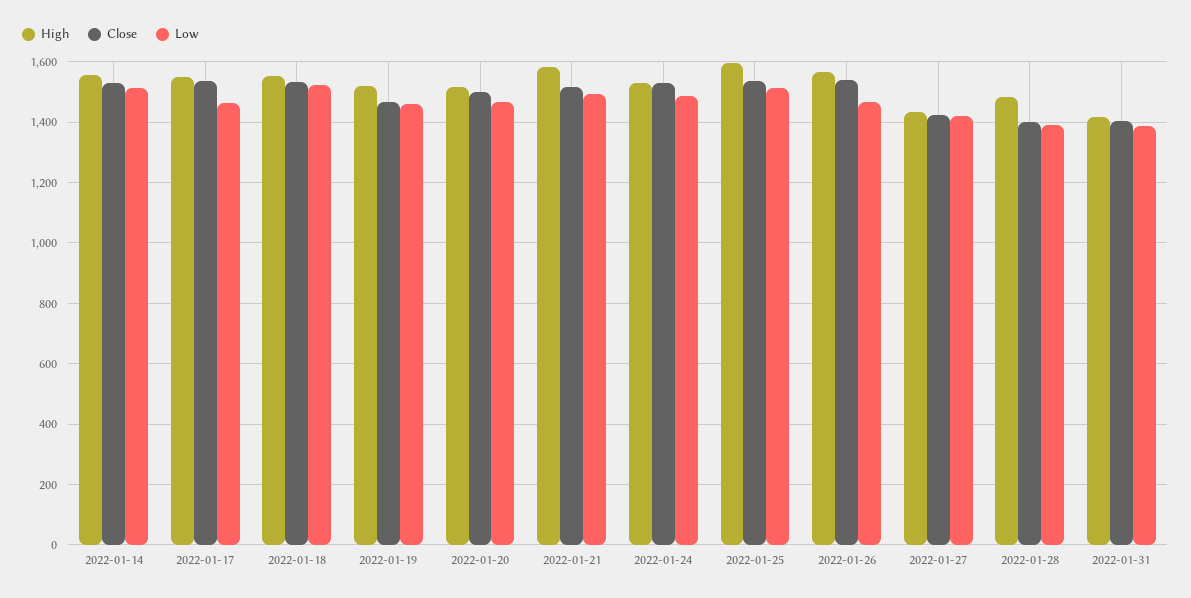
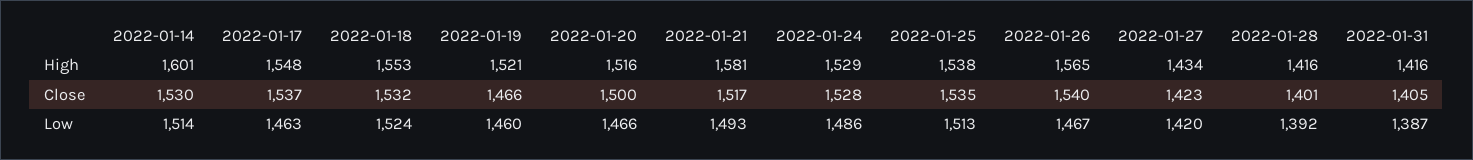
  {
    "High": {
-     "2022-01-14": 1560,
+     "2022-01-14": 1601,
      "2022-01-17": 1548,
      "2022-01-18": 1553,
      "2022-01-19": 1521,
      "2022-01-20": 1516,
      "2022-01-21": 1581,
      "2022-01-24": 1529,
-     "2022-01-25": 1600,
+     "2022-01-25": 1538,
      "2022-01-26": 1565,
      "2022-01-27": 1434,
-     "2022-01-28": 1480,
+     "2022-01-28": 1416,
      "2022-01-31": 1416
    },
    "Close": {
      "2022-01-14": 1530,
      "2022-01-17": 1537,
      "2022-01-18": 1532,
      "2022-01-19": 1466,
      "2022-01-20": 1500,
      "2022-01-21": 1517,
      "2022-01-24": 1528,
      "2022-01-25": 1535,
      "2022-01-26": 1540,
      "2022-01-27": 1423,
      "2022-01-28": 1401,
      "2022-01-31": 1405
    },
    "Low": {
      "2022-01-14": 1514,
      "2022-01-17": 1463,
      "2022-01-18": 1524,
      "2022-01-19": 1460,
      "2022-01-20": 1466,
      "2022-01-21": 1493,
      "2022-01-24": 1486,
      "2022-01-25": 1513,
      "2022-01-26": 1467,
      "2022-01-27": 1420,
      "2022-01-28": 1392,
      "2022-01-31": 1387
    }
  }

